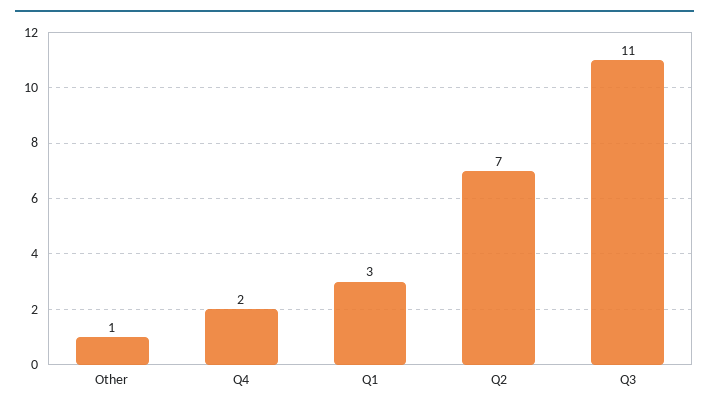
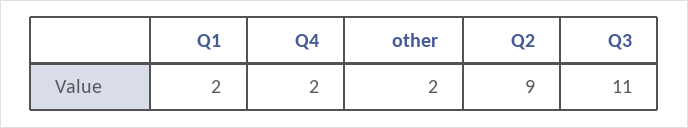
  {
-   "Other": 1,
+   "Other": 2,
    "Q4": 2,
-   "Q1": 3,
+   "Q1": 2,
-   "Q2": 7,
+   "Q2": 9,
    "Q3": 11
  }

